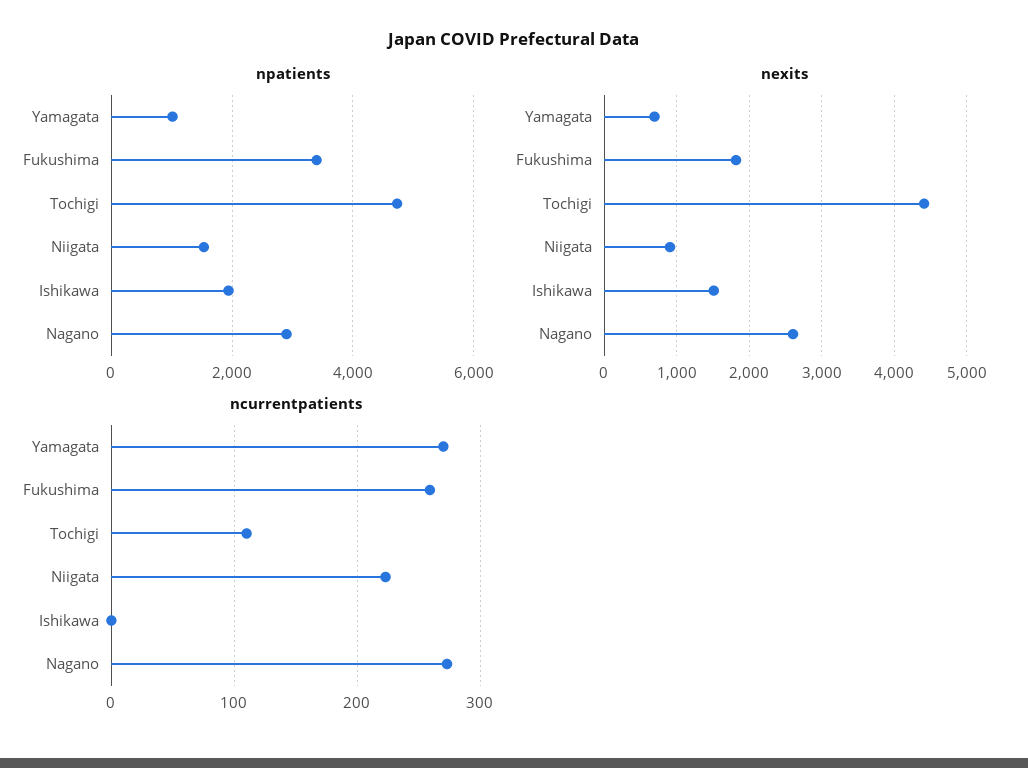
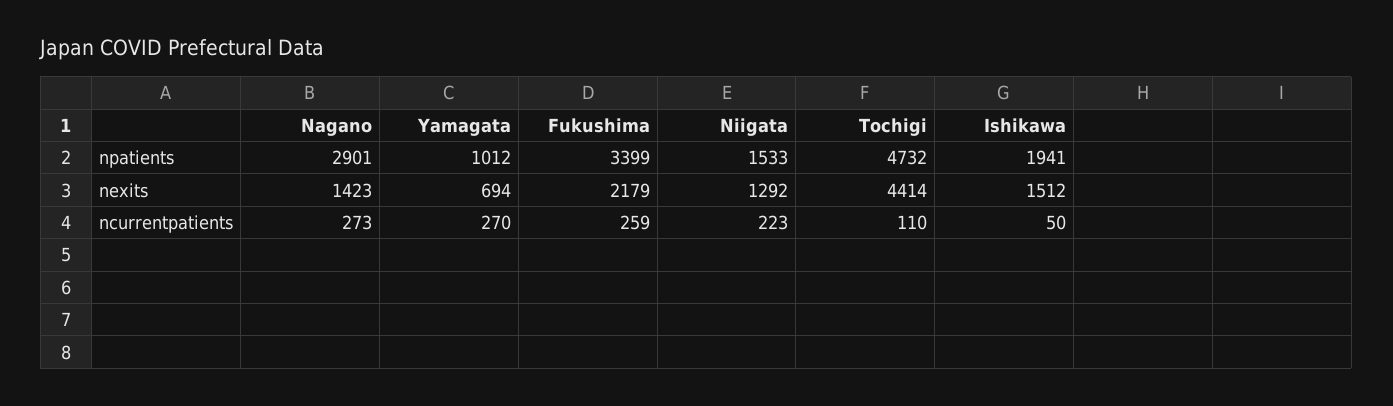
  {
    "npatients": {
      "Yamagata": 1012,
      "Fukushima": 3399,
      "Tochigi": 4732,
      "Niigata": 1533,
      "Ishikawa": 1941,
      "Nagano": 2901
    },
    "nexits": {
      "Yamagata": 694,
-     "Fukushima": 1800,
+     "Fukushima": 2179,
      "Tochigi": 4414,
-     "Niigata": 900,
+     "Niigata": 1292,
      "Ishikawa": 1512,
-     "Nagano": 2600
+     "Nagano": 1423
    },
    "ncurrentpatients": {
      "Yamagata": 270,
      "Fukushima": 259,
      "Tochigi": 110,
      "Niigata": 223,
-     "Ishikawa": 0,
+     "Ishikawa": 50,
      "Nagano": 273
    }
  }

